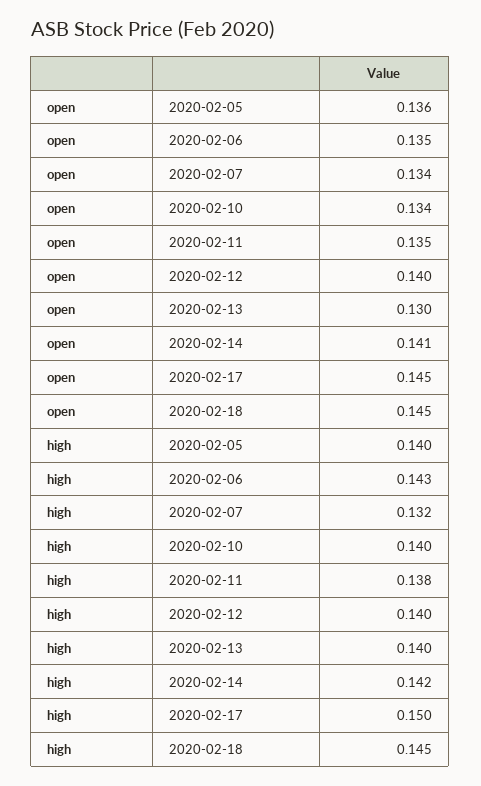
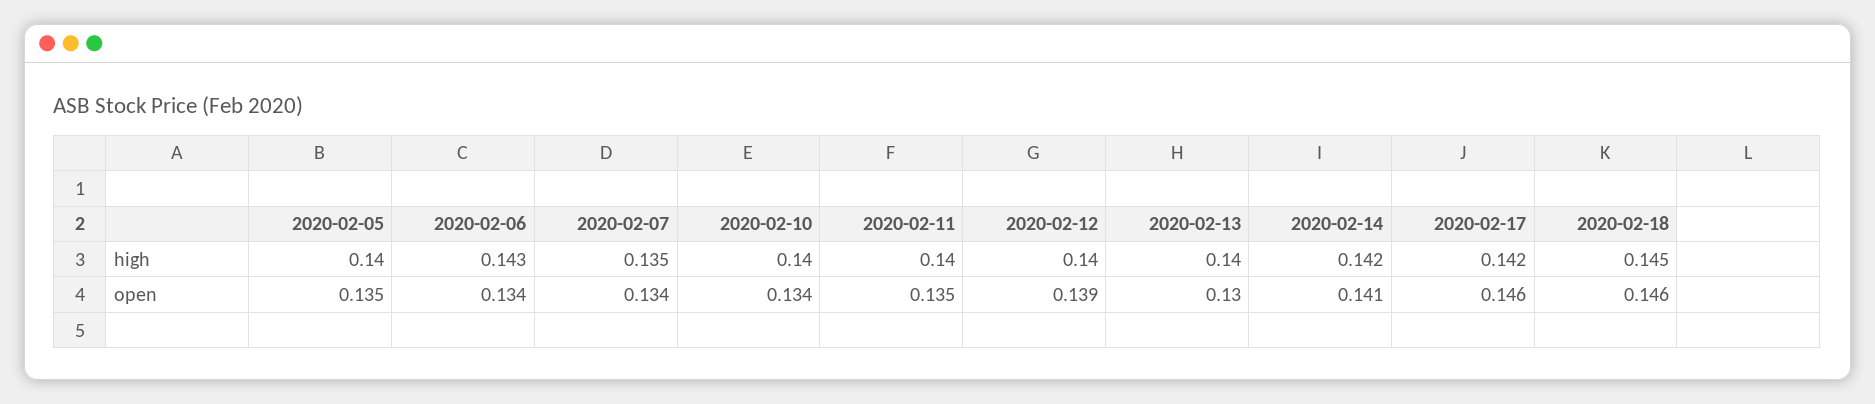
  {
    "open": {
-     "2020-02-05": 0.136,
+     "2020-02-05": 0.135,
-     "2020-02-06": 0.135,
+     "2020-02-06": 0.134,
      "2020-02-07": 0.134,
      "2020-02-10": 0.134,
      "2020-02-11": 0.135,
-     "2020-02-12": 0.14,
+     "2020-02-12": 0.139,
      "2020-02-13": 0.13,
      "2020-02-14": 0.141,
-     "2020-02-17": 0.145,
+     "2020-02-17": 0.146,
-     "2020-02-18": 0.145
+     "2020-02-18": 0.146
    },
    "high": {
      "2020-02-05": 0.14,
      "2020-02-06": 0.143,
-     "2020-02-07": 0.132,
+     "2020-02-07": 0.135,
      "2020-02-10": 0.14,
-     "2020-02-11": 0.138,
+     "2020-02-11": 0.14,
      "2020-02-12": 0.14,
      "2020-02-13": 0.14,
      "2020-02-14": 0.142,
-     "2020-02-17": 0.15,
+     "2020-02-17": 0.142,
      "2020-02-18": 0.145
    }
  }

